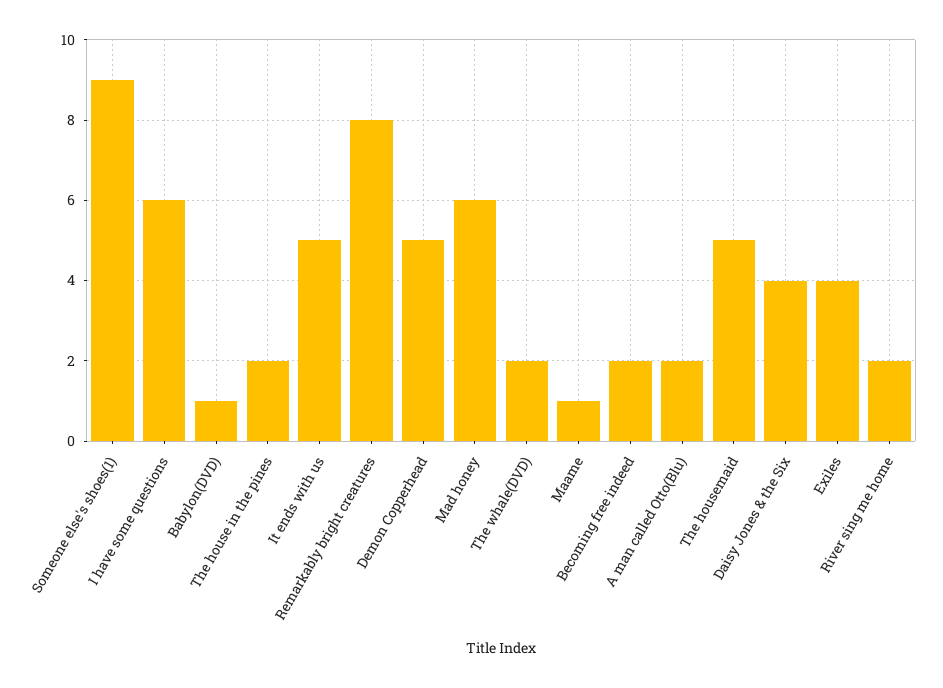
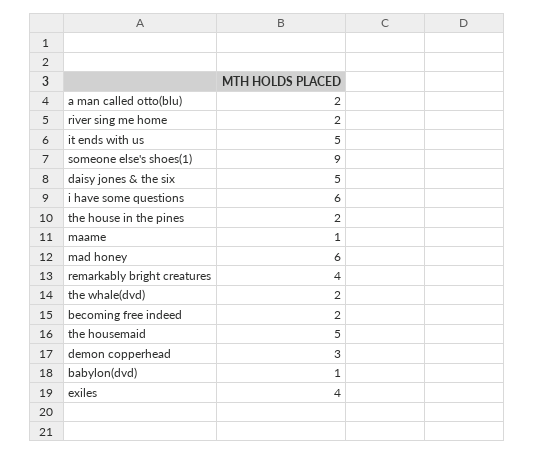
  {
    "Someone else's shoes(1)": 9,
    "I have some questions": 6,
    "Babylon(DVD)": 1,
    "The house in the pines": 2,
    "It ends with us": 5,
-   "Remarkably bright creatures": 8,
+   "Remarkably bright creatures": 4,
-   "Demon Copperhead": 5,
+   "Demon Copperhead": 3,
    "Mad honey": 6,
    "The whale(DVD)": 2,
    "Maame": 1,
    "Becoming free indeed": 2,
    "A man called Otto(Blu)": 2,
    "The housemaid": 5,
-   "Daisy Jones & the Six": 4,
+   "Daisy Jones & the Six": 5,
    "Exiles": 4,
    "River sing me home": 2
  }

